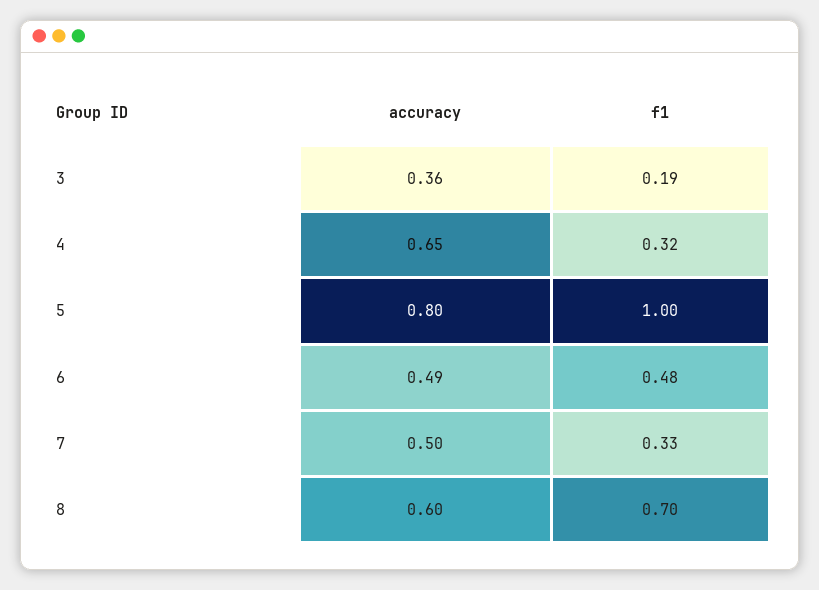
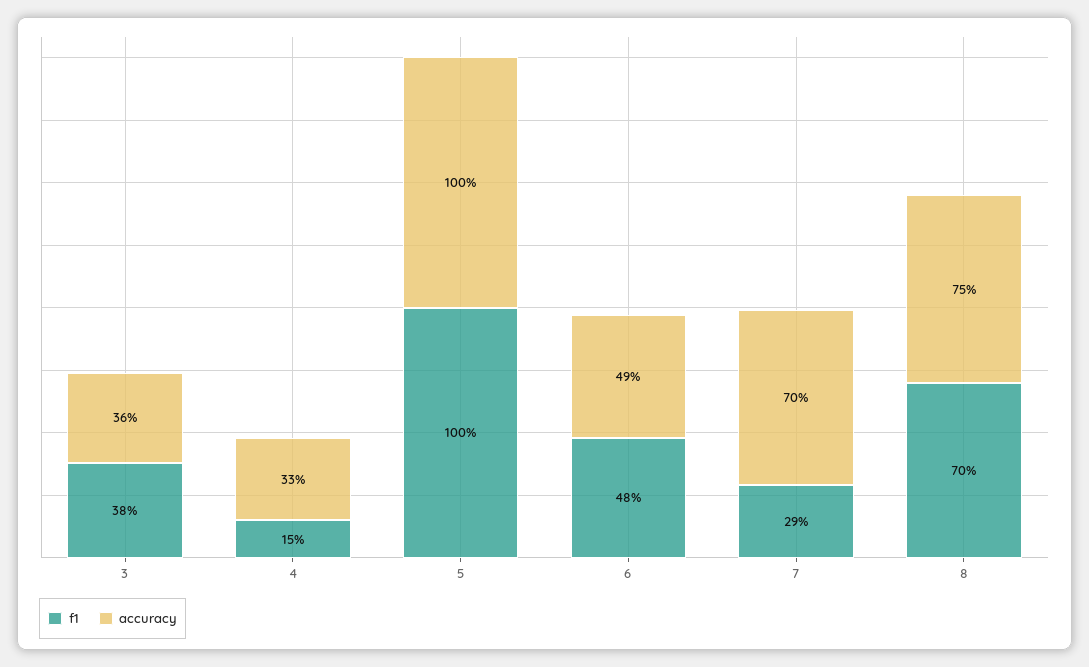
  {
    "accuracy": {
      "3": 0.36,
-     "4": 0.65,
+     "4": 0.33,
-     "5": 0.8,
+     "5": 1,
      "6": 0.49,
-     "7": 0.5,
+     "7": 0.7,
-     "8": 0.6
+     "8": 0.75
    },
    "f1": {
-     "3": 0.19,
+     "3": 0.38,
-     "4": 0.32,
+     "4": 0.15,
      "5": 1,
      "6": 0.48,
-     "7": 0.33,
+     "7": 0.29,
      "8": 0.7
    }
  }

